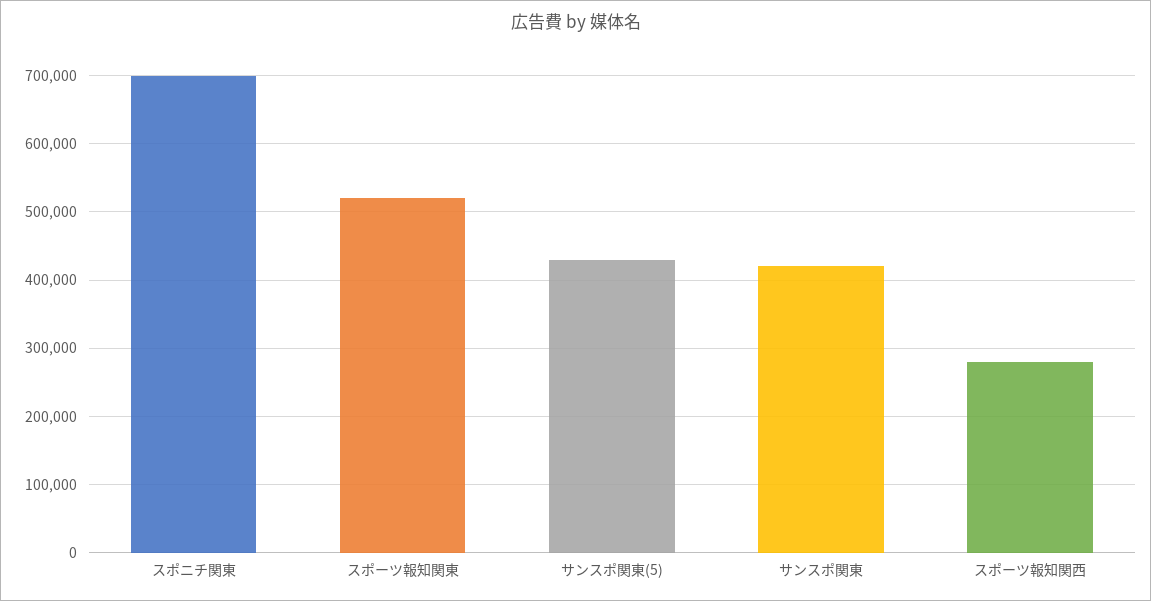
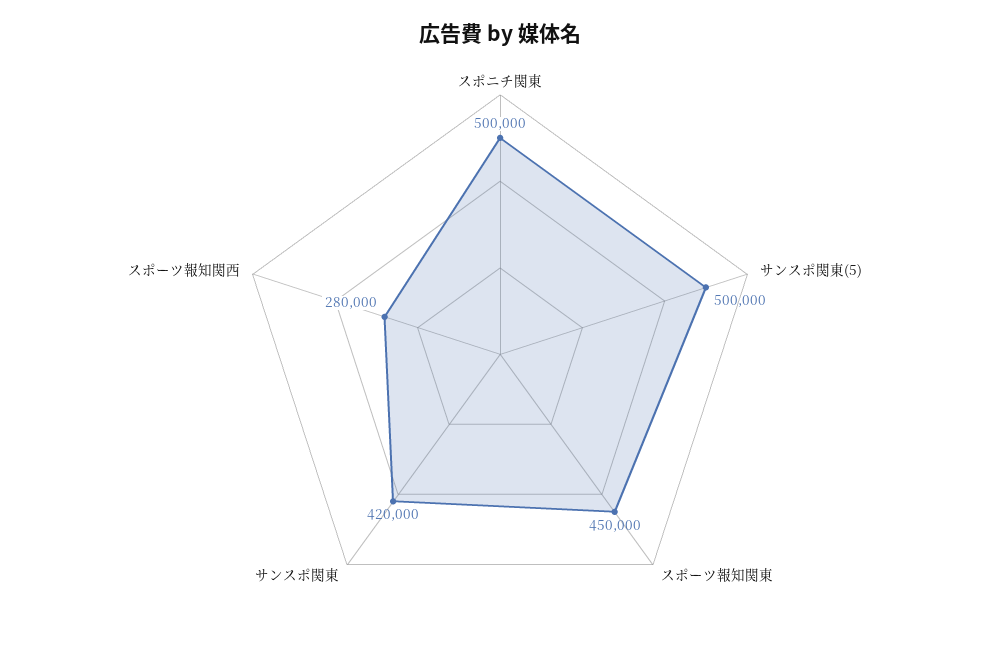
  {
-   "スポニチ関東": 700000,
+   "スポニチ関東": 500000,
-   "スポーツ報知関東": 520000,
+   "スポーツ報知関東": 450000,
-   "サンスポ関東(5)": 430000,
+   "サンスポ関東(5)": 500000,
    "サンスポ関東": 420000,
    "スポーツ報知関西": 280000
  }

